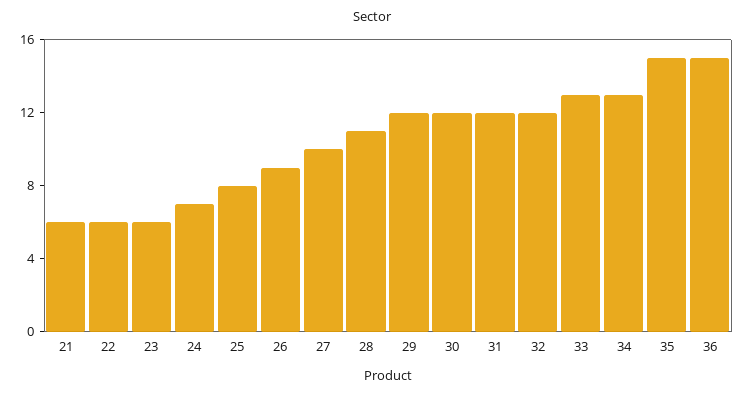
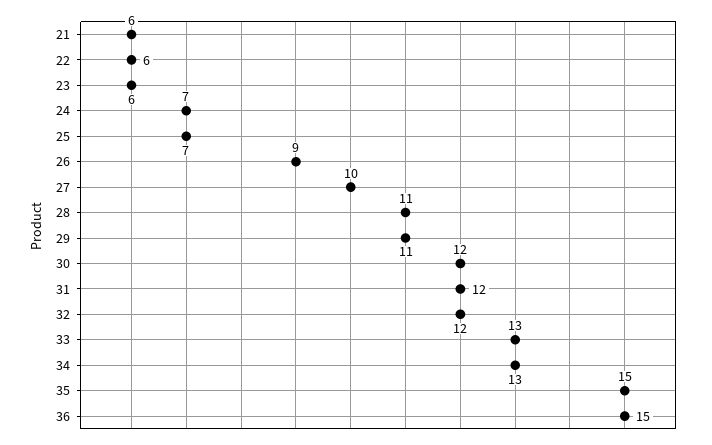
  {
    "21": 6,
    "22": 6,
    "23": 6,
    "24": 7,
-   "25": 8,
+   "25": 7,
    "26": 9,
    "27": 10,
    "28": 11,
-   "29": 12,
+   "29": 11,
    "30": 12,
    "31": 12,
    "32": 12,
    "33": 13,
    "34": 13,
    "35": 15,
    "36": 15
  }

